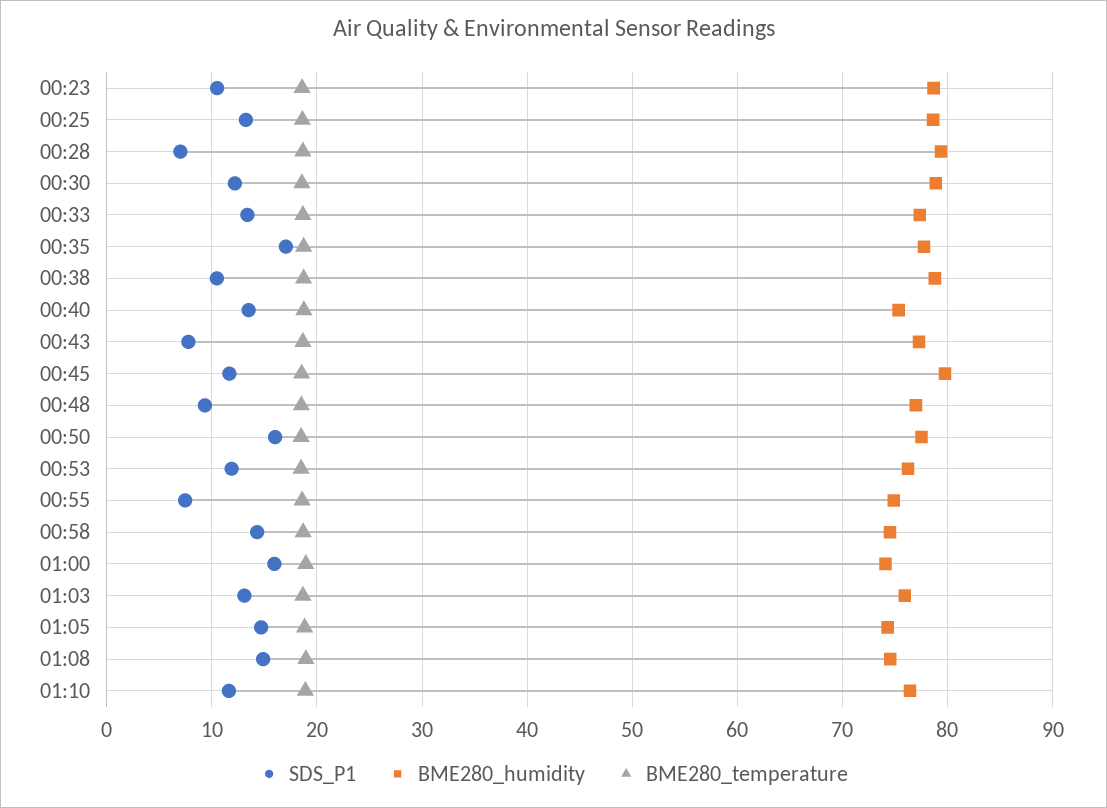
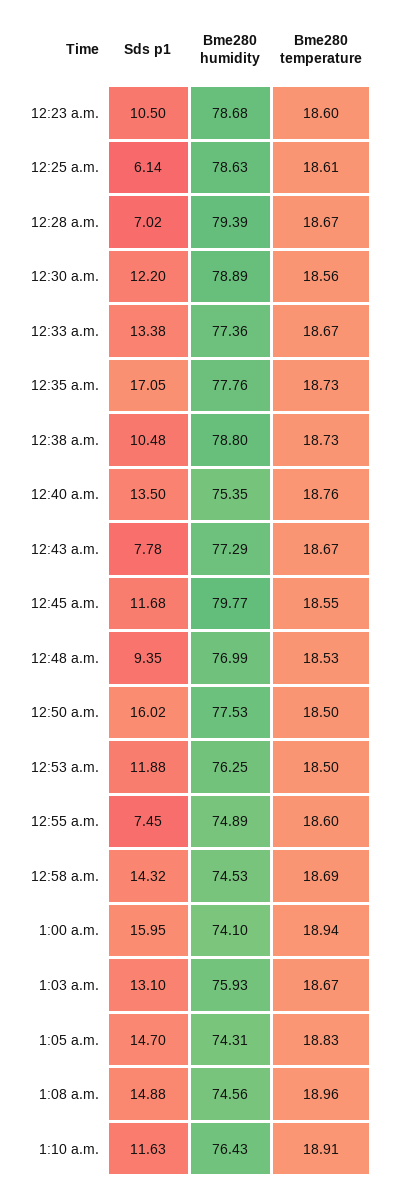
  {
    "SDS_P1": {
      "00:23": 10.5,
-     "00:25": 13,
+     "00:25": 6.14,
      "00:28": 7.02,
      "00:30": 12.2,
      "00:33": 13.38,
      "00:35": 17.05,
      "00:38": 10.48,
      "00:40": 13.5,
      "00:43": 7.78,
      "00:45": 11.68,
      "00:48": 9.35,
      "00:50": 16.02,
      "00:53": 11.88,
      "00:55": 7.45,
      "00:58": 14.32,
      "01:00": 15.95,
      "01:03": 13.1,
      "01:05": 14.7,
      "01:08": 14.88,
      "01:10": 11.63
    },
    "BME280_humidity": {
      "00:23": 78.68,
      "00:25": 78.63,
      "00:28": 79.39,
      "00:30": 78.89,
      "00:33": 77.36,
      "00:35": 77.76,
      "00:38": 78.8,
      "00:40": 75.35,
      "00:43": 77.29,
      "00:45": 79.77,
      "00:48": 76.99,
      "00:50": 77.53,
      "00:53": 76.25,
      "00:55": 74.89,
      "00:58": 74.53,
      "01:00": 74.1,
      "01:03": 75.93,
      "01:05": 74.31,
      "01:08": 74.56,
      "01:10": 76.43
    },
    "BME280_temperature": {
      "00:23": 18.6,
      "00:25": 18.61,
      "00:28": 18.67,
      "00:30": 18.56,
      "00:33": 18.67,
      "00:35": 18.73,
      "00:38": 18.73,
      "00:40": 18.76,
      "00:43": 18.67,
      "00:45": 18.55,
      "00:48": 18.53,
      "00:50": 18.5,
      "00:53": 18.5,
      "00:55": 18.6,
      "00:58": 18.69,
      "01:00": 18.94,
      "01:03": 18.67,
      "01:05": 18.83,
      "01:08": 18.96,
      "01:10": 18.91
    }
  }

